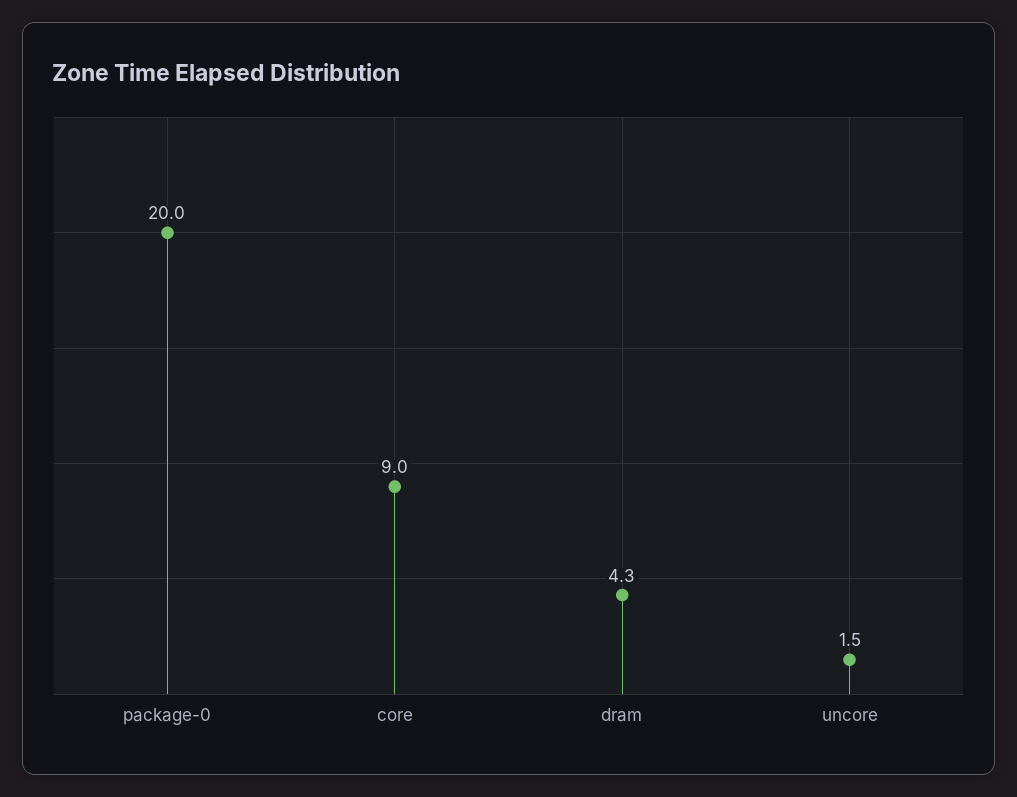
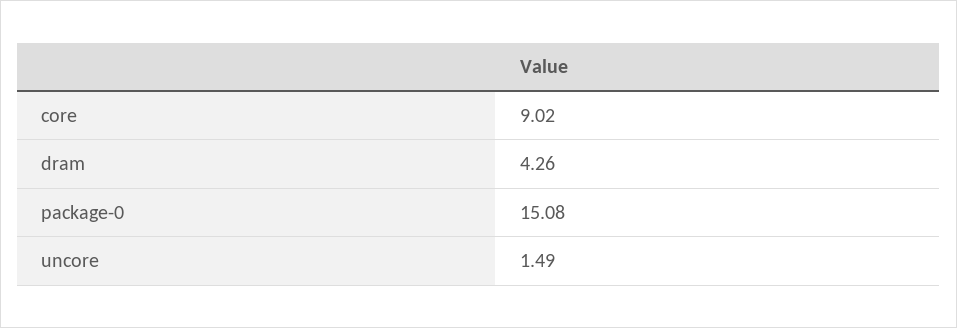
  {
-   "package-0": 20,
+   "package-0": 15.08,
    "core": 9.02,
    "dram": 4.26,
    "uncore": 1.49
  }

